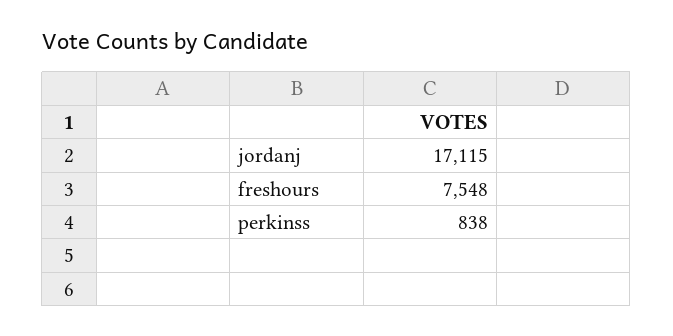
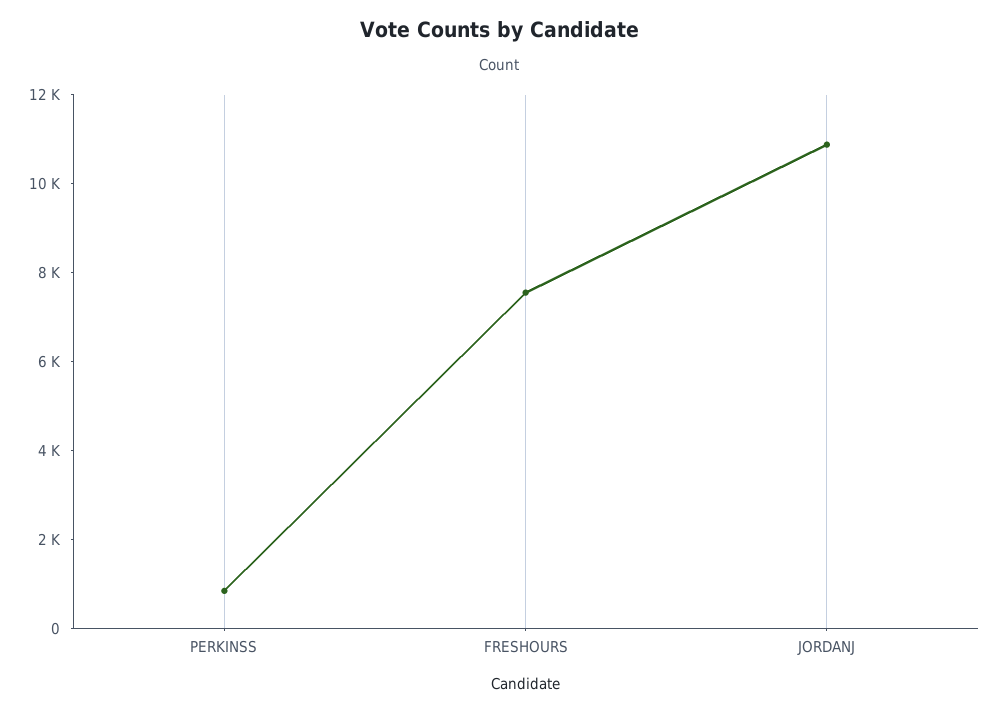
  {
-   "jordanj": 17115,
+   "jordanj": 11000,
    "freshours": 7548,
    "perkinss": 838
  }

